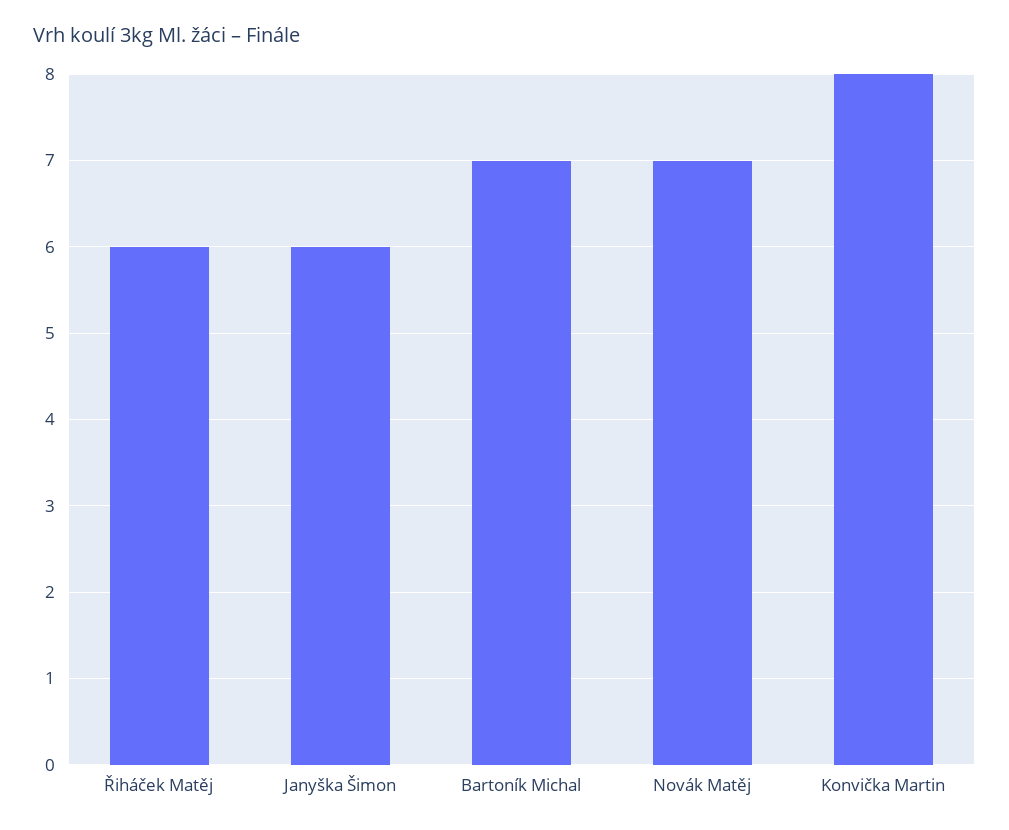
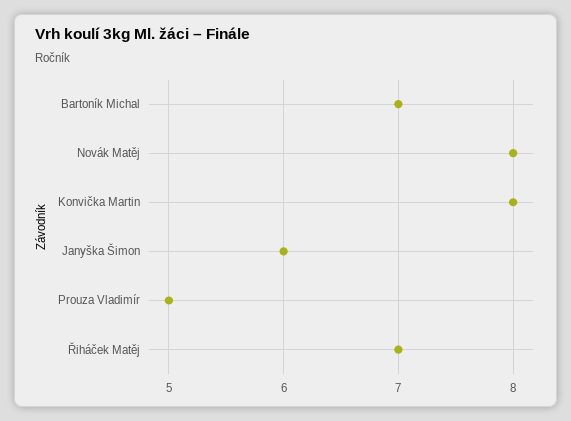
  {
-   "Řiháček Matěj": 6,
+   "Řiháček Matěj": 7,
    "Janyška Šimon": 6,
    "Bartoník Michal": 7,
-   "Novák Matěj": 7,
+   "Novák Matěj": 8,
-   "Konvička Martin": 8
+   "Konvička Martin": 8,
+   "Prouza Vladimír": 5
  }

